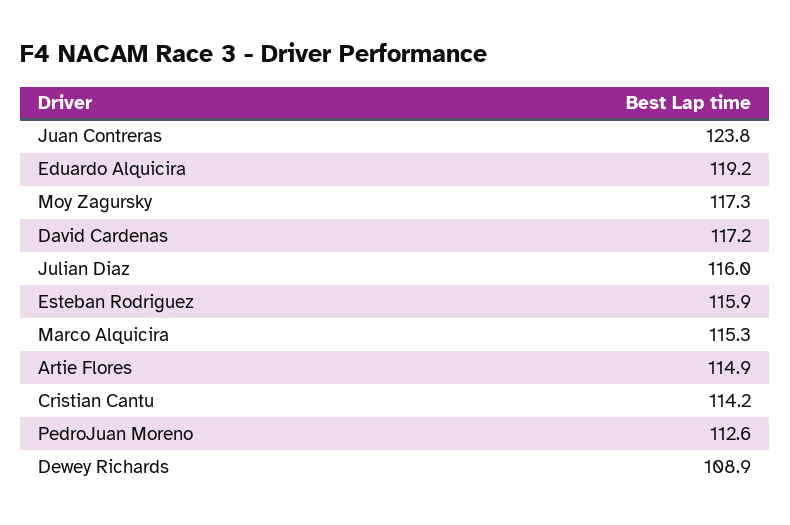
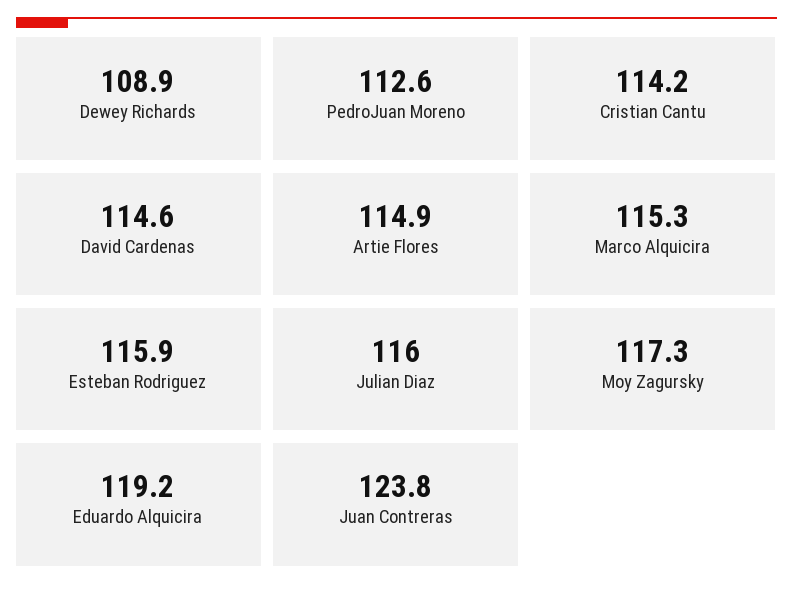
  {
    "Juan Contreras": 123.8,
    "Eduardo Alquicira": 119.2,
    "Moy Zagursky": 117.3,
-   "David Cardenas": 117.2,
+   "David Cardenas": 114.6,
    "Julian Diaz": 116,
    "Esteban Rodriguez": 115.9,
    "Marco Alquicira": 115.3,
    "Artie Flores": 114.9,
    "Cristian Cantu": 114.2,
    "PedroJuan Moreno": 112.6,
    "Dewey Richards": 108.9
  }

